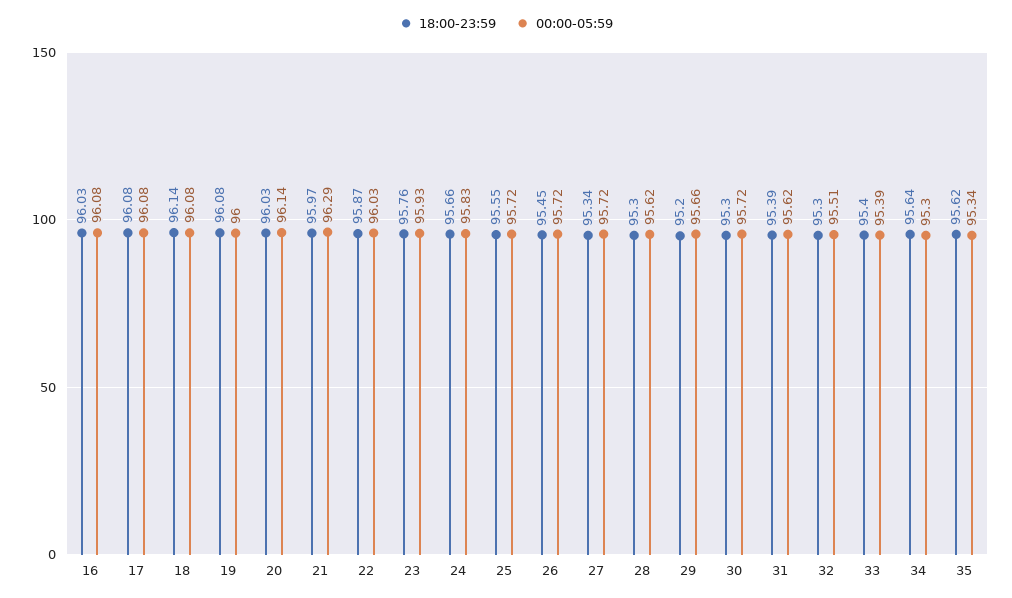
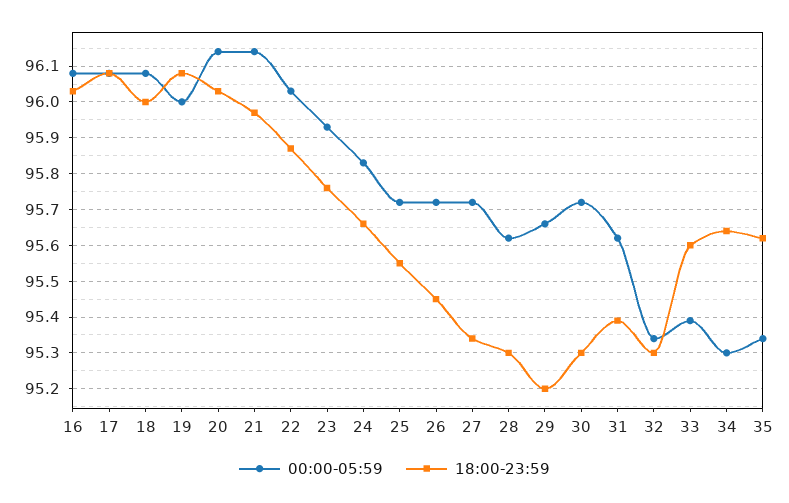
  {
    "18:00-23:59": {
      "16": 96.03,
      "17": 96.08,
-     "18": 96.14,
+     "18": 96,
      "19": 96.08,
      "20": 96.03,
      "21": 95.97,
      "22": 95.87,
      "23": 95.76,
      "24": 95.66,
      "25": 95.55,
      "26": 95.45,
      "27": 95.34,
      "28": 95.3,
      "29": 95.2,
      "30": 95.3,
      "31": 95.39,
      "32": 95.3,
-     "33": 95.4,
+     "33": 95.6,
      "34": 95.64,
      "35": 95.62
    },
    "00:00-05:59": {
      "16": 96.08,
      "17": 96.08,
      "18": 96.08,
      "19": 96,
      "20": 96.14,
-     "21": 96.29,
+     "21": 96.15,
      "22": 96.03,
      "23": 95.93,
      "24": 95.83,
      "25": 95.72,
      "26": 95.72,
      "27": 95.72,
      "28": 95.62,
      "29": 95.66,
      "30": 95.72,
      "31": 95.62,
-     "32": 95.51,
+     "32": 95.35,
      "33": 95.39,
      "34": 95.3,
      "35": 95.34
    }
  }

